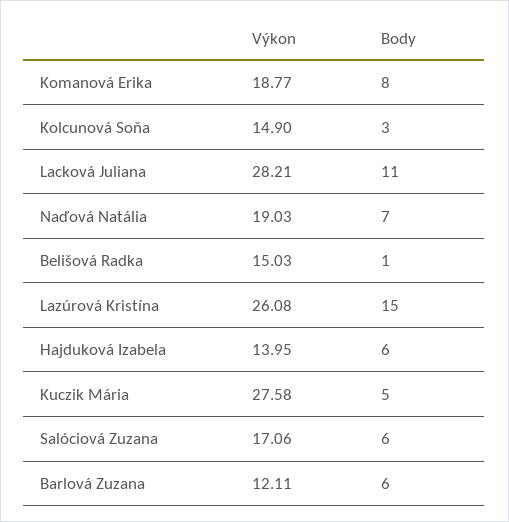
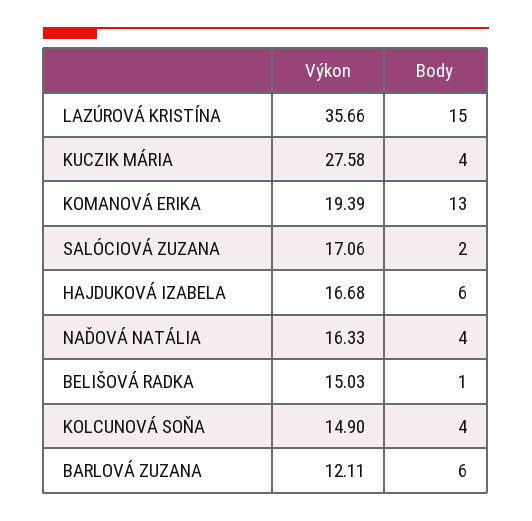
  {
    "Výkon": {
-     "Komanová Erika": 18.77,
+     "Komanová Erika": 19.39,
      "Kolcunová Soňa": 14.9,
-     "Lacková Juliana": 28.21,
-     "Naďová Natália": 19.03,
+     "Naďová Natália": 16.33,
      "Belišová Radka": 15.03,
-     "Lazúrová Kristína": 26.08,
+     "Lazúrová Kristína": 35.66,
-     "Hajduková Izabela": 13.95,
+     "Hajduková Izabela": 16.68,
      "Kuczik Mária": 27.58,
      "Salóciová Zuzana": 17.06,
      "Barlová Zuzana": 12.11
    },
    "Body": {
-     "Komanová Erika": 8,
+     "Komanová Erika": 13,
-     "Kolcunová Soňa": 3,
+     "Kolcunová Soňa": 4,
-     "Lacková Juliana": 11,
-     "Naďová Natália": 7,
+     "Naďová Natália": 4,
      "Belišová Radka": 1,
      "Lazúrová Kristína": 15,
      "Hajduková Izabela": 6,
-     "Kuczik Mária": 5,
+     "Kuczik Mária": 4,
-     "Salóciová Zuzana": 6,
+     "Salóciová Zuzana": 2,
      "Barlová Zuzana": 6
    }
  }

